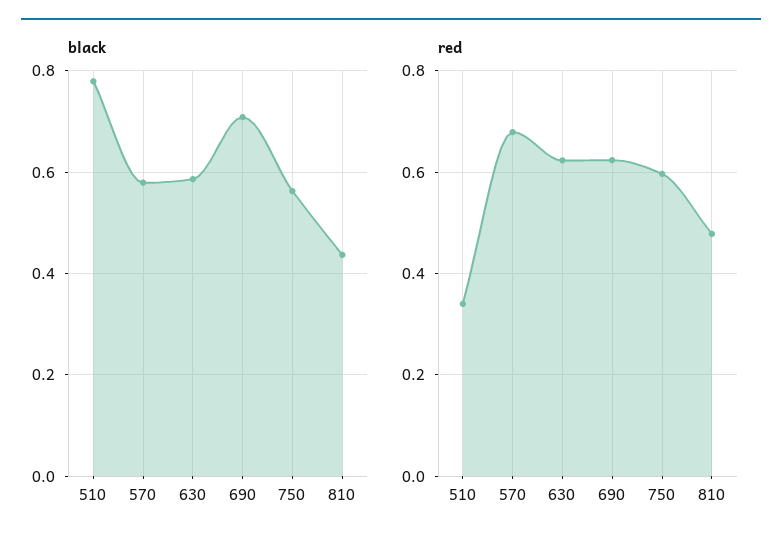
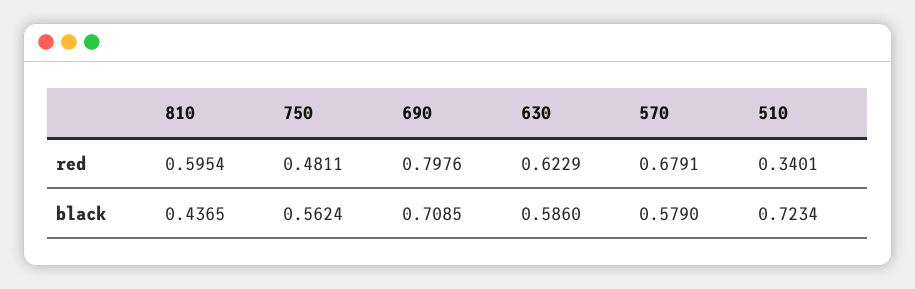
  {
    "black": {
-     "510": 0.78,
+     "510": 0.7234,
      "570": 0.579,
      "630": 0.586,
      "690": 0.7085,
      "750": 0.5624,
      "810": 0.4365
    },
    "red": {
      "510": 0.3401,
      "570": 0.6791,
      "630": 0.6229,
-     "690": 0.62,
+     "690": 0.7976,
-     "750": 0.6,
+     "750": 0.4811,
-     "810": 0.48
+     "810": 0.5954
    }
  }

